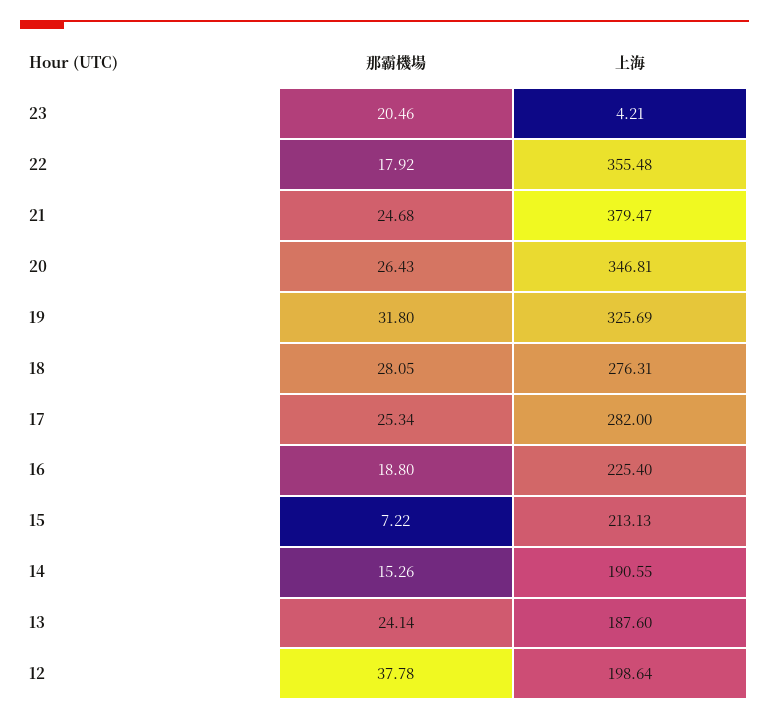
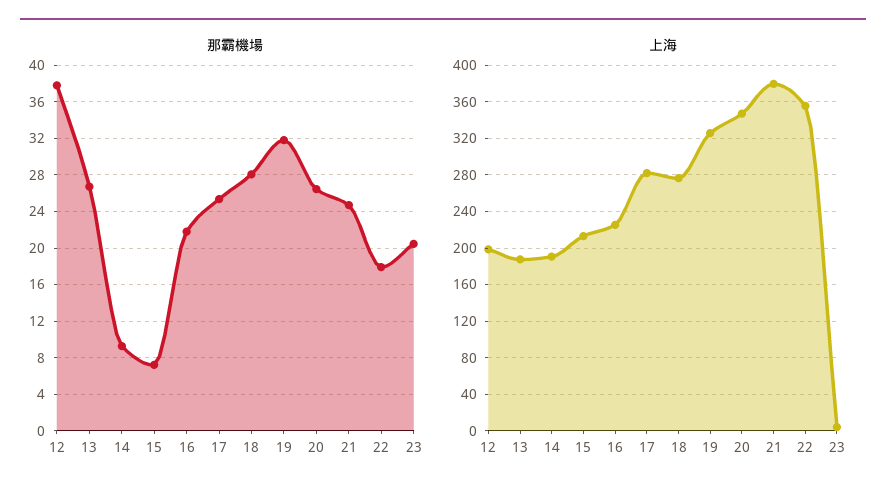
  {
    "那霸機場": {
      "23": 20.46,
      "22": 17.92,
      "21": 24.68,
      "20": 26.43,
      "19": 31.8,
      "18": 28.05,
      "17": 25.34,
-     "16": 18.8,
+     "16": 22,
      "15": 7.22,
-     "14": 15.26,
+     "14": 9,
-     "13": 24.14,
+     "13": 27,
      "12": 37.78
    },
    "上海": {
      "23": 4.21,
      "22": 355.48,
      "21": 379.47,
      "20": 346.81,
      "19": 325.69,
      "18": 276.31,
      "17": 282,
      "16": 225.4,
      "15": 213.13,
      "14": 190.55,
      "13": 187.6,
      "12": 198.64
    }
  }

